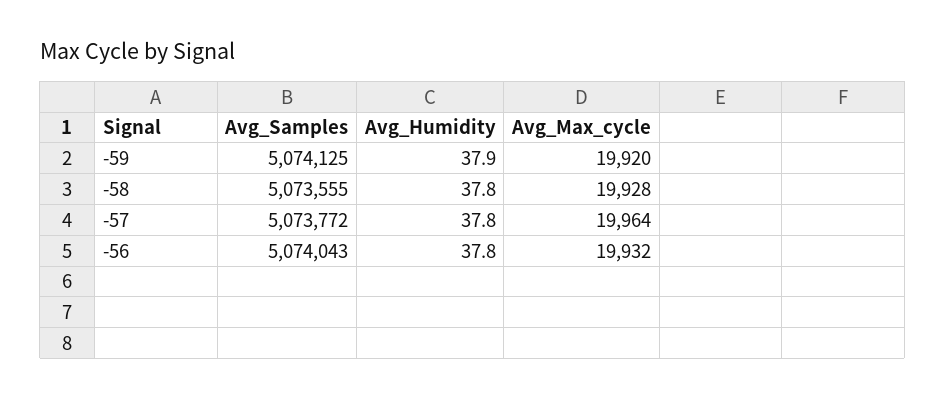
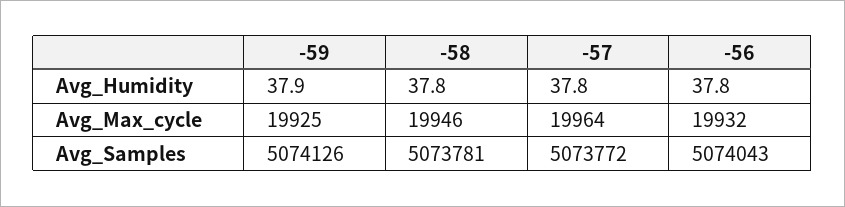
  {
    "Avg_Samples": {
-     "-59": 5074125,
+     "-59": 5074126,
-     "-58": 5073555,
+     "-58": 5073781,
      "-57": 5073772,
      "-56": 5074043
    },
    "Avg_Humidity": {
      "-59": 37.9,
      "-58": 37.8,
      "-57": 37.8,
      "-56": 37.8
    },
    "Avg_Max_cycle": {
-     "-59": 19920,
+     "-59": 19925,
-     "-58": 19928,
+     "-58": 19946,
      "-57": 19964,
      "-56": 19932
    }
  }

